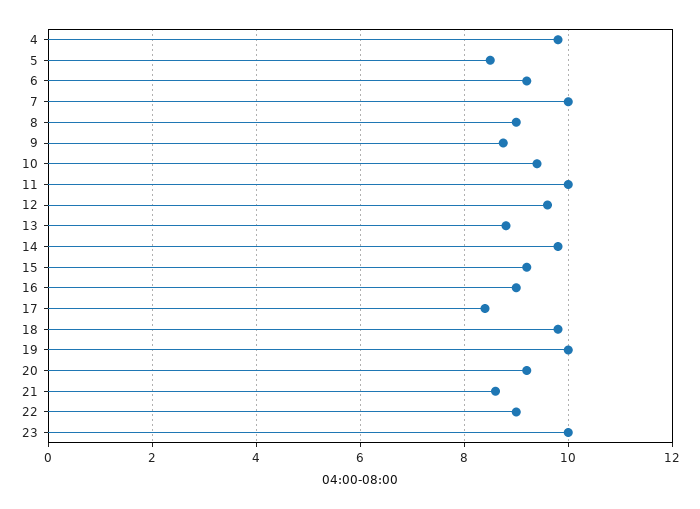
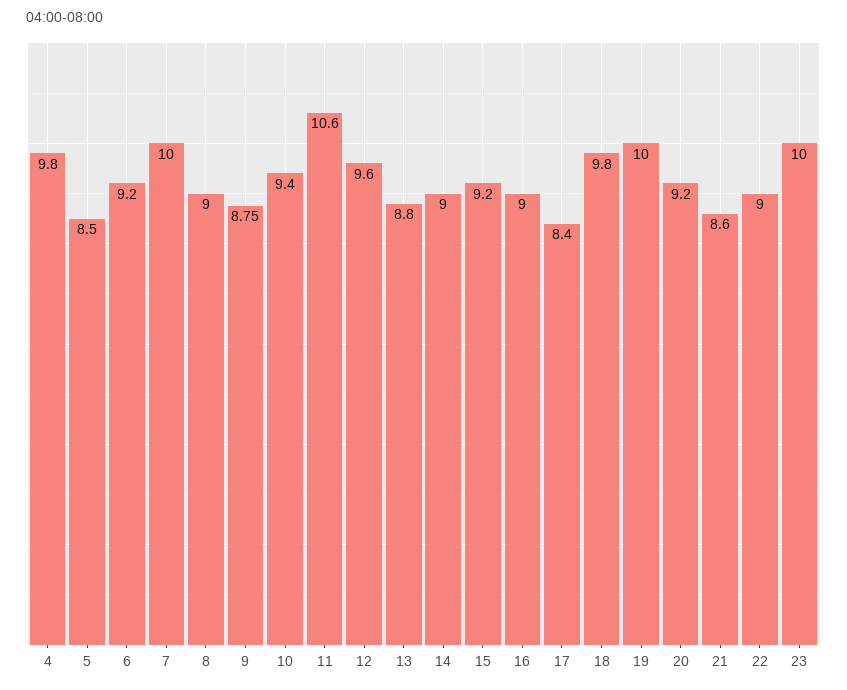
  {
    "4": 9.8,
    "5": 8.5,
    "6": 9.2,
    "7": 10,
    "8": 9,
    "9": 8.75,
    "10": 9.4,
-   "11": 10,
+   "11": 10.6,
    "12": 9.6,
    "13": 8.8,
-   "14": 9.8,
+   "14": 9,
    "15": 9.2,
    "16": 9,
    "17": 8.4,
    "18": 9.8,
    "19": 10,
    "20": 9.2,
    "21": 8.6,
    "22": 9,
    "23": 10
  }

